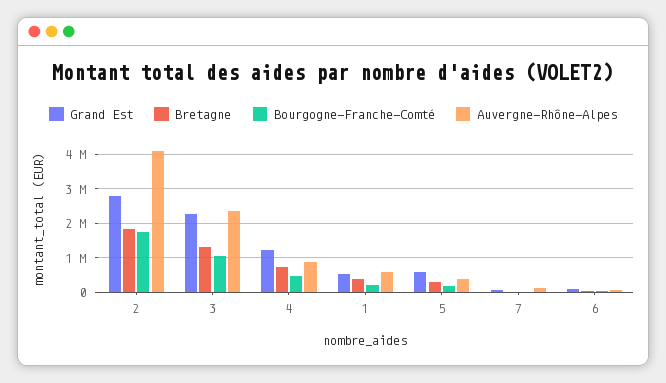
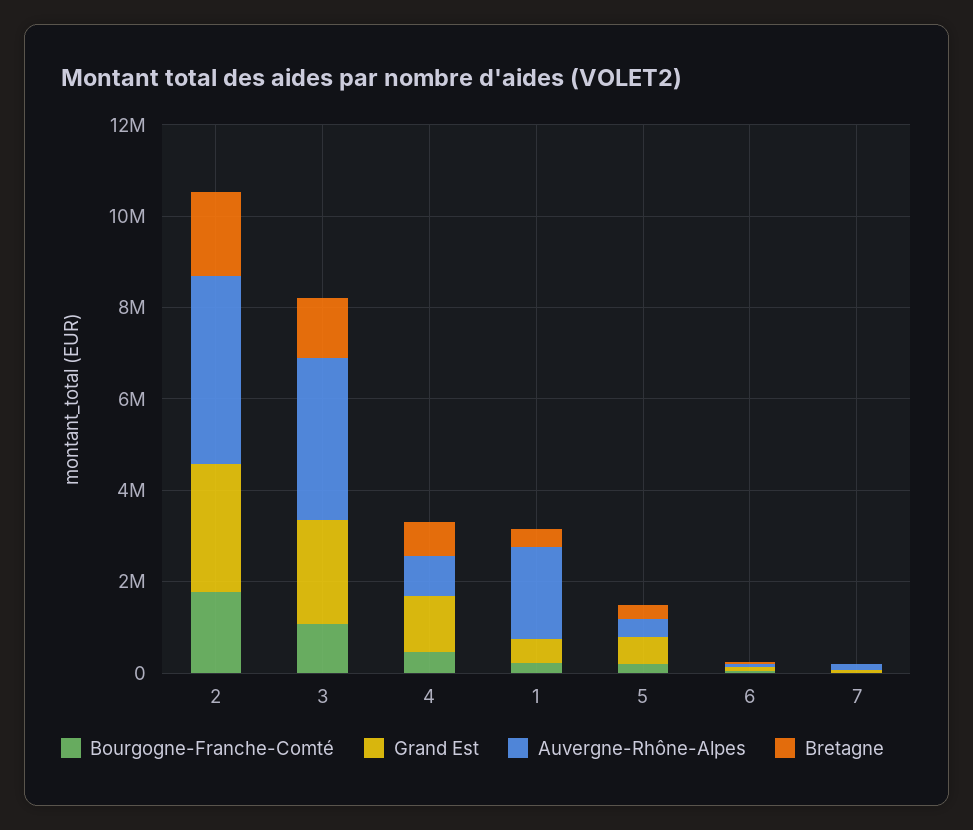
  {
    "Grand Est": {
      "2": 2800000,
      "3": 2200000,
      "4": 1200000,
      "1": 600000,
      "5": 600000,
      "7": 0,
      "6": 0
    },
    "Bretagne": {
      "2": 1800000,
      "3": 1400000,
      "4": 800000,
      "1": 400000,
      "5": 400000,
      "7": 0,
      "6": 0
    },
    "Bourgogne-Franche-Comté": {
      "2": 1800000,
      "3": 1000000,
      "4": 400000,
      "1": 200000,
      "5": 200000,
      "7": 0,
      "6": 0
    },
    "Auvergne-Rhône-Alpes": {
      "2": 4200000,
-     "3": 2400000,
+     "3": 3500000,
      "4": 800000,
-     "1": 600000,
+     "1": 2000000,
      "5": 400000,
      "7": 200000,
      "6": 0
    }
  }

